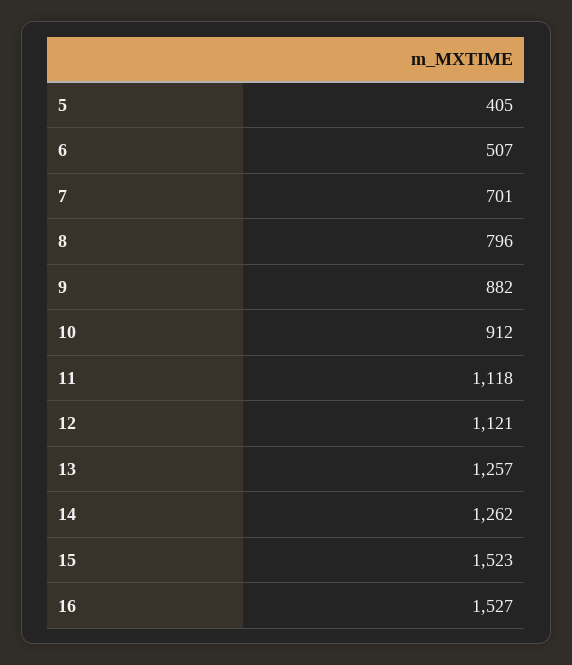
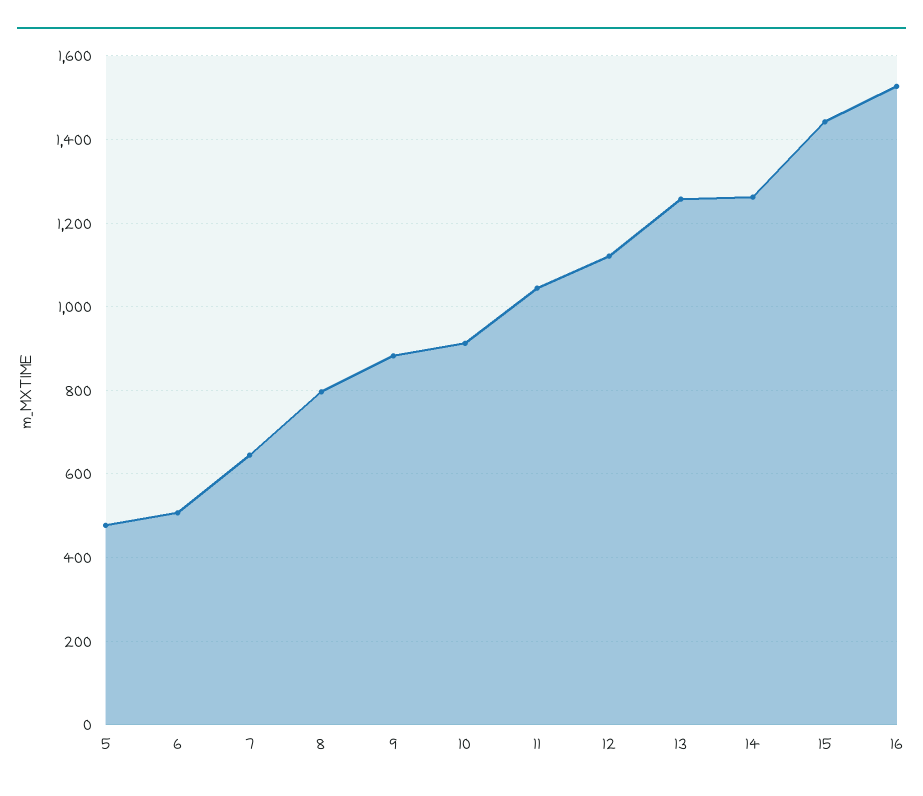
  {
-   "5": 405,
+   "5": 480,
    "6": 507,
-   "7": 701,
+   "7": 640,
    "8": 796,
    "9": 882,
    "10": 912,
-   "11": 1118,
+   "11": 1040,
    "12": 1121,
    "13": 1257,
    "14": 1262,
-   "15": 1523,
+   "15": 1440,
    "16": 1527
  }

